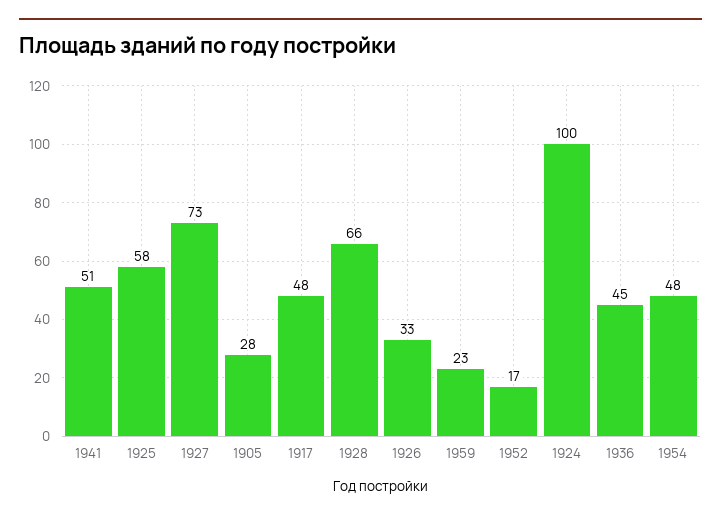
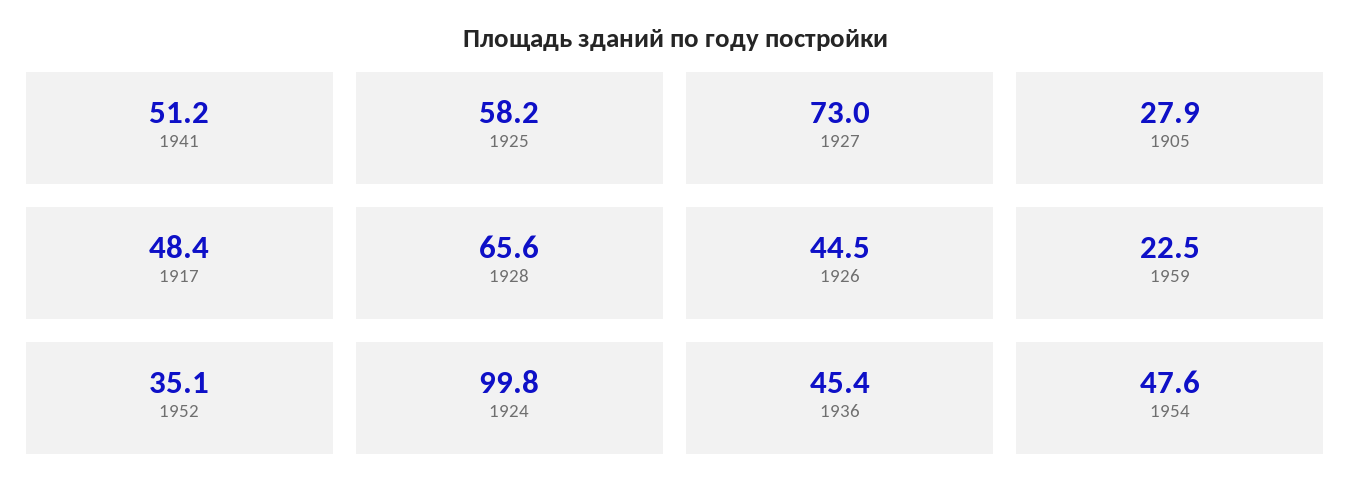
  {
    "1941": 51.2,
    "1925": 58.2,
    "1927": 73,
    "1905": 27.9,
    "1917": 48.4,
    "1928": 65.6,
-   "1926": 33,
+   "1926": 44.5,
    "1959": 22.5,
-   "1952": 17,
+   "1952": 35.1,
    "1924": 99.8,
    "1936": 45.4,
    "1954": 47.6
  }

